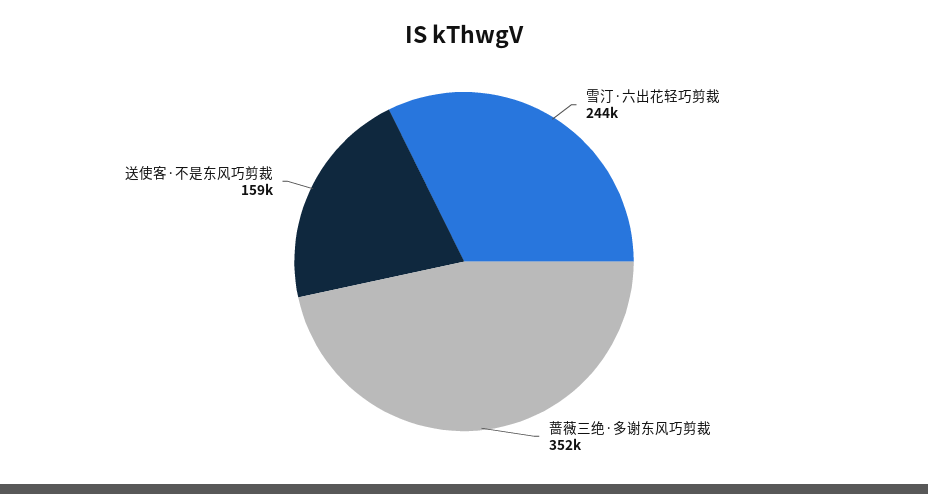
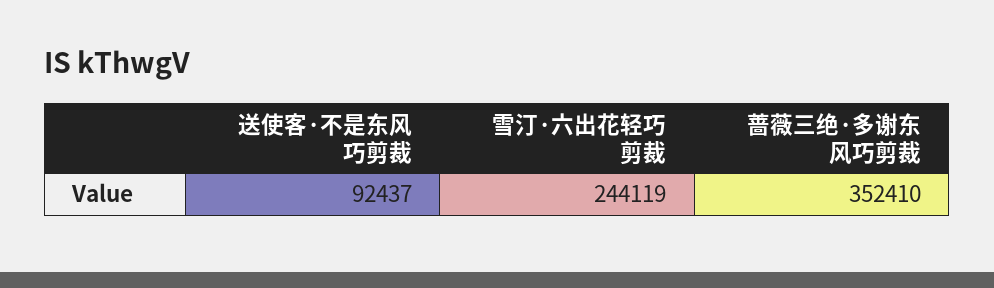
  {
    "雪汀·六出花轻巧剪裁": 244119,
    "蔷薇三绝·多谢东风巧剪裁": 352410,
-   "送使客·不是东风巧剪裁": 159000
+   "送使客·不是东风巧剪裁": 92437
  }

